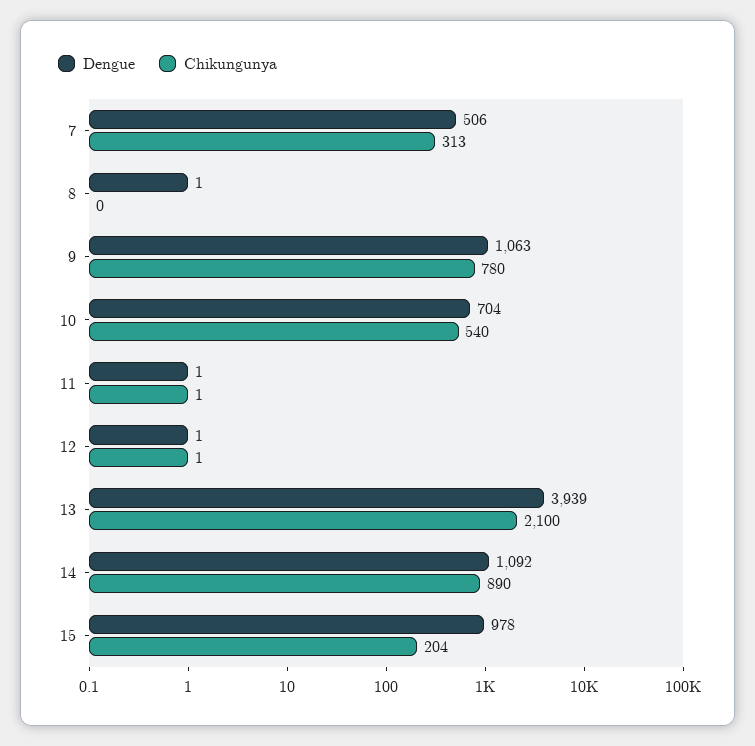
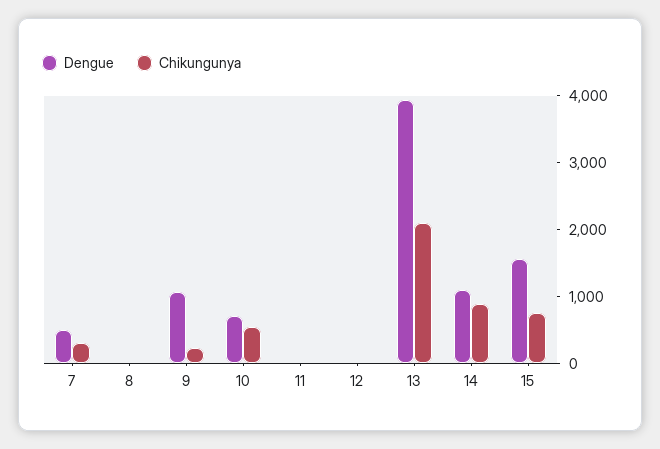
  {
    "Dengue": {
      "7": 506,
      "8": 1,
      "9": 1063,
      "10": 704,
      "11": 1,
      "12": 1,
      "13": 3939,
      "14": 1092,
-     "15": 978
+     "15": 1600
    },
    "Chikungunya": {
      "7": 313,
      "8": 0,
-     "9": 780,
+     "9": 200,
      "10": 540,
      "11": 1,
      "12": 1,
      "13": 2100,
      "14": 890,
-     "15": 204
+     "15": 800
    }
  }

